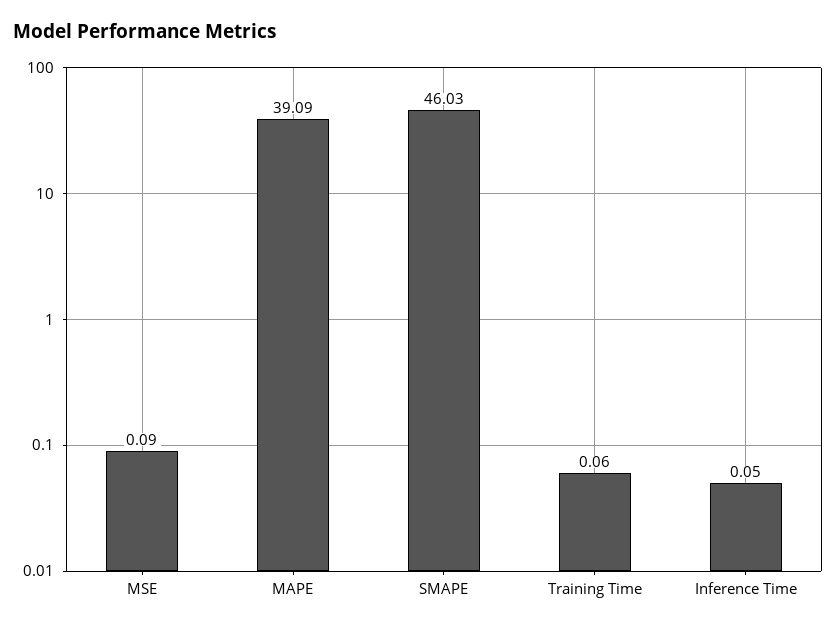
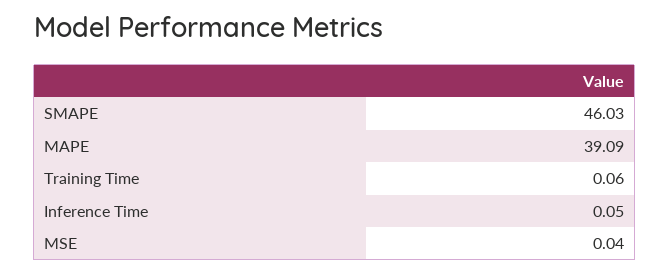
  {
-   "MSE": 0.09,
+   "MSE": 0.04,
    "MAPE": 39.09,
    "SMAPE": 46.03,
    "Training Time": 0.06,
    "Inference Time": 0.05
  }

